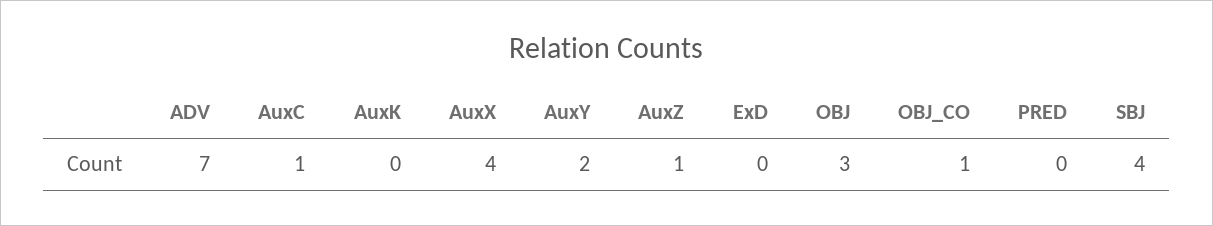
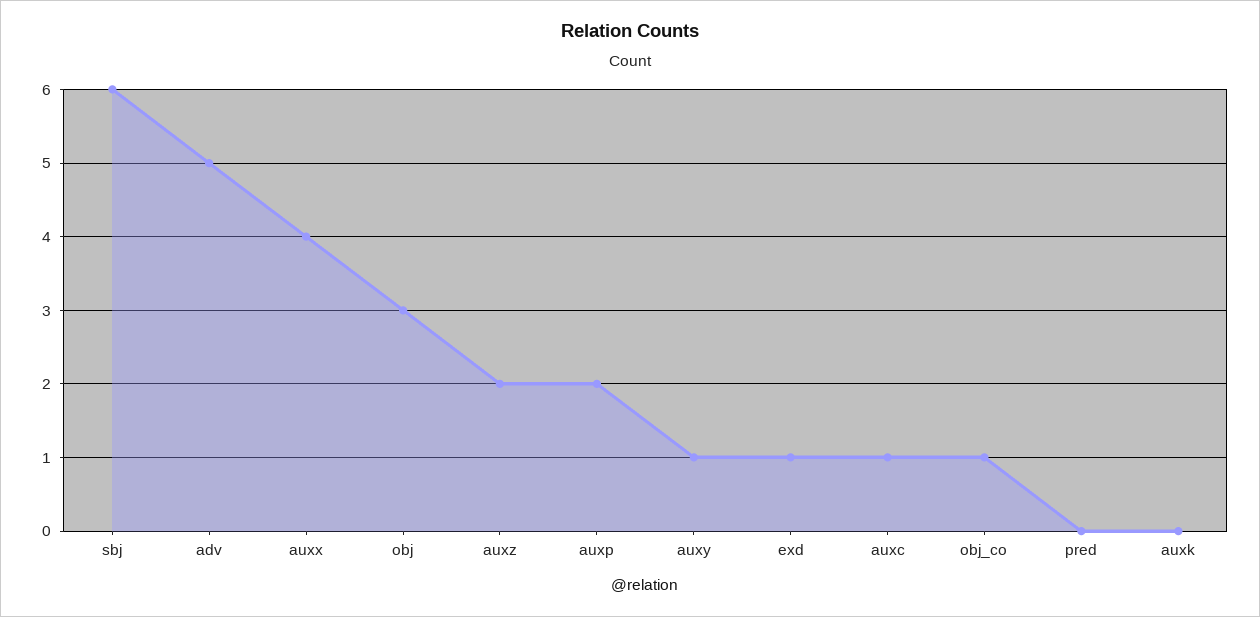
  {
-   "ADV": 7,
+   "ADV": 5,
    "AuxC": 1,
    "AuxK": 0,
    "AuxX": 4,
-   "AuxY": 2,
+   "AuxY": 1,
-   "AuxZ": 1,
+   "AuxZ": 2,
-   "ExD": 0,
+   "ExD": 1,
    "OBJ": 3,
    "OBJ_CO": 1,
    "PRED": 0,
-   "SBJ": 4
+   "SBJ": 6,
+   "auxp": 2
  }

